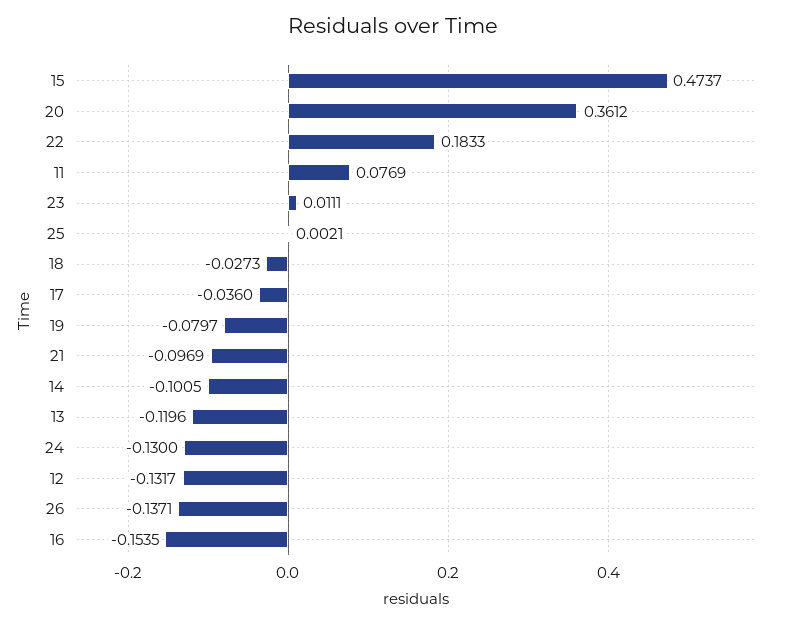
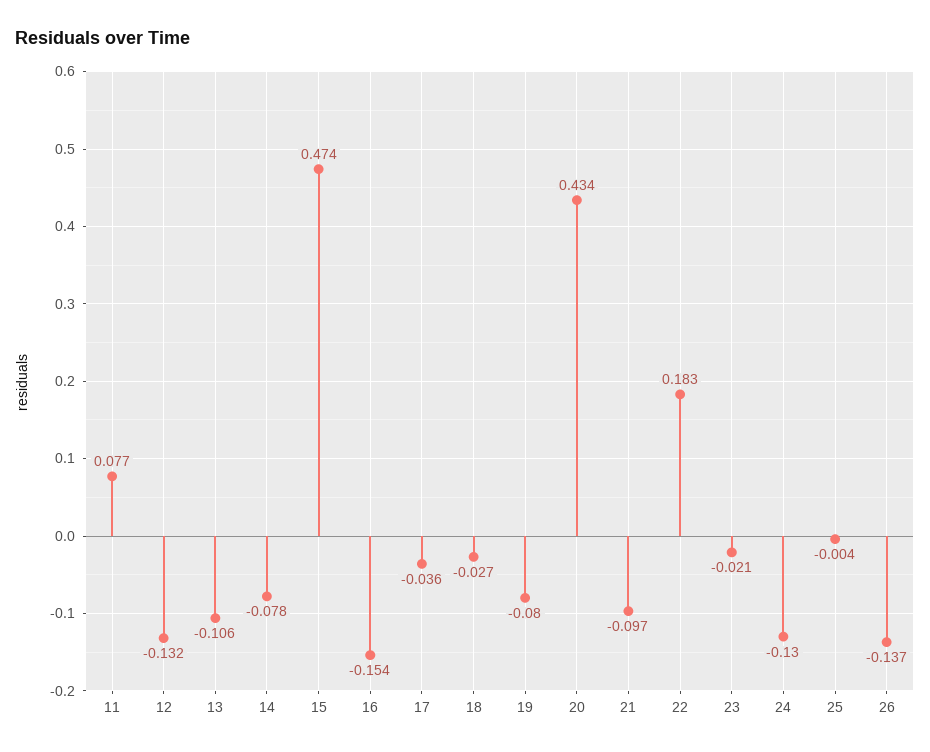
  {
    "15": 0.4737,
-   "20": 0.3612,
+   "20": 0.434,
    "22": 0.1833,
    "11": 0.0769,
-   "23": 0.0111,
+   "23": -0.021,
-   "25": 0.0021,
+   "25": -0.004,
    "18": -0.0273,
    "17": -0.036,
    "19": -0.0797,
    "21": -0.0969,
-   "14": -0.1005,
+   "14": -0.078,
-   "13": -0.1196,
+   "13": -0.106,
    "24": -0.13,
    "12": -0.1317,
    "26": -0.1371,
    "16": -0.1535
  }

